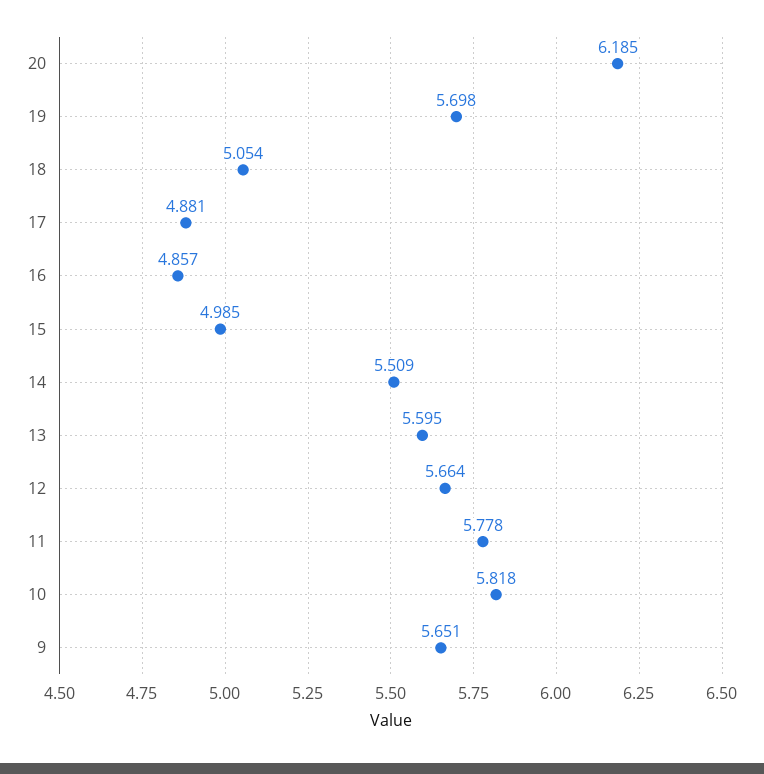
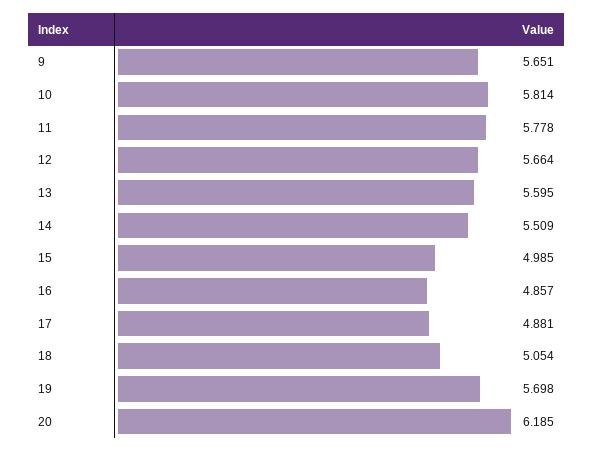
  {
    "20": 6.185,
    "19": 5.698,
    "18": 5.054,
    "17": 4.881,
    "16": 4.857,
    "15": 4.985,
    "14": 5.509,
    "13": 5.595,
    "12": 5.664,
    "11": 5.778,
-   "10": 5.818,
+   "10": 5.814,
    "9": 5.651
  }

